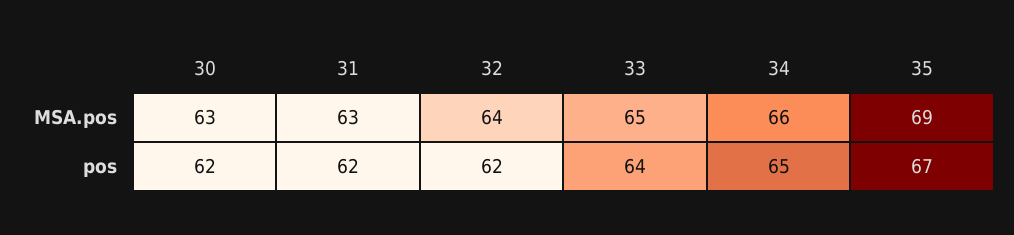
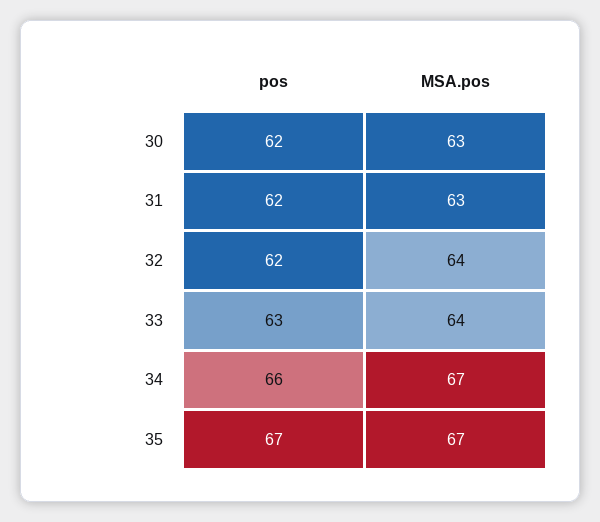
  {
    "30": {
      "MSA.pos": 63,
      "pos": 62
    },
    "31": {
      "MSA.pos": 63,
      "pos": 62
    },
    "32": {
      "MSA.pos": 64,
      "pos": 62
    },
    "33": {
-     "MSA.pos": 65,
+     "MSA.pos": 64,
-     "pos": 64
+     "pos": 63
    },
    "34": {
-     "MSA.pos": 66,
+     "MSA.pos": 67,
-     "pos": 65
+     "pos": 66
    },
    "35": {
-     "MSA.pos": 69,
+     "MSA.pos": 67,
      "pos": 67
    }
  }

